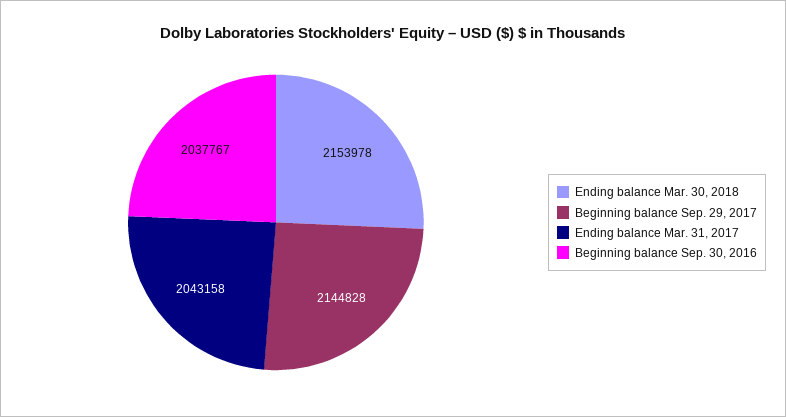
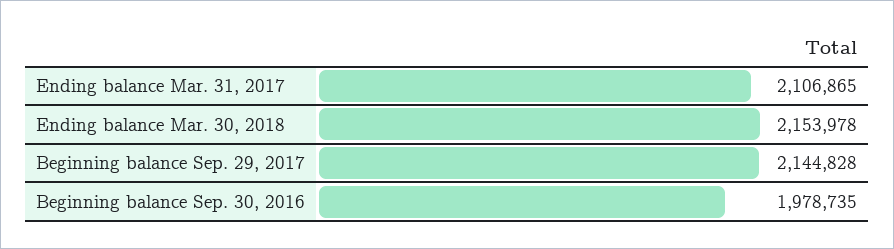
  {
    "Ending balance Mar. 30, 2018": 2153978,
    "Beginning balance Sep. 29, 2017": 2144828,
-   "Ending balance Mar. 31, 2017": 2043158,
+   "Ending balance Mar. 31, 2017": 2106865,
-   "Beginning balance Sep. 30, 2016": 2037767
+   "Beginning balance Sep. 30, 2016": 1978735
  }

